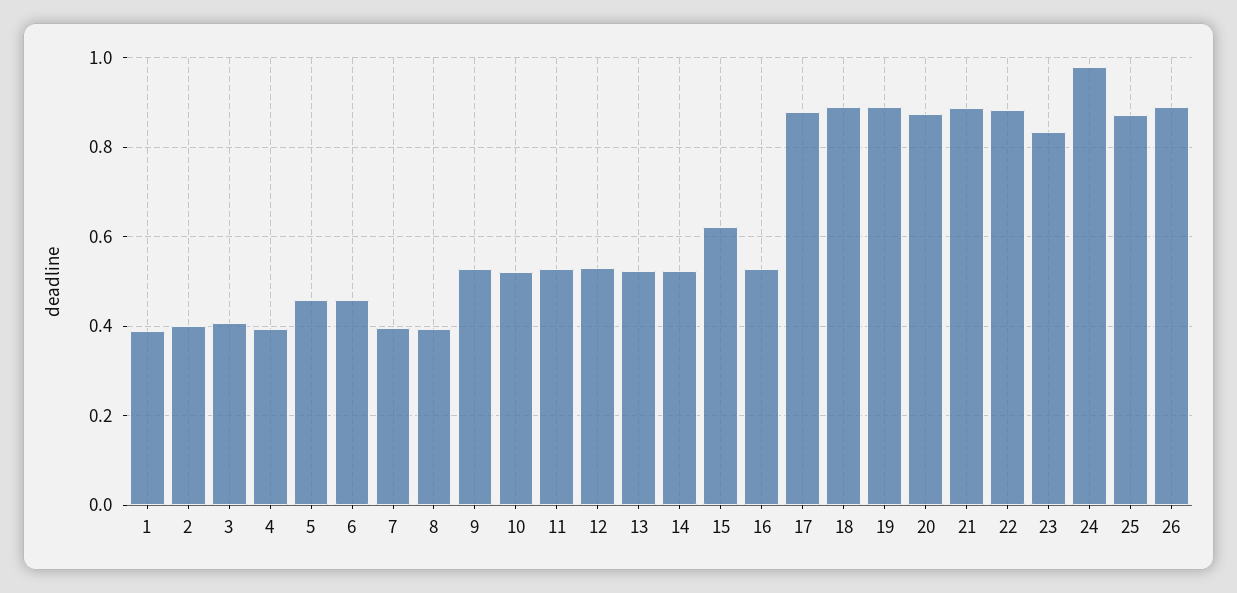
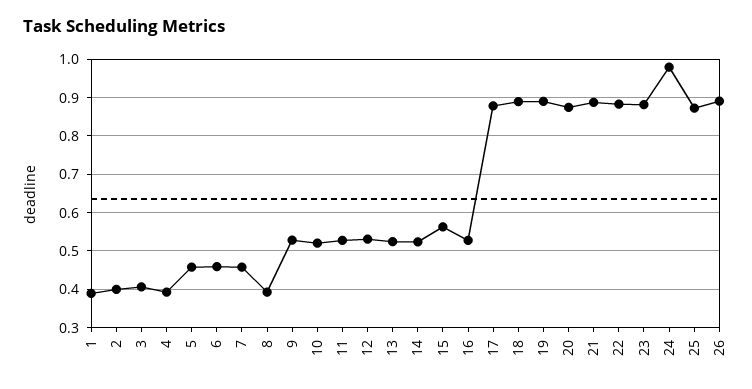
  {
    "1": 0.38,
    "2": 0.4,
    "3": 0.4,
    "4": 0.4,
    "5": 0.46,
    "6": 0.46,
-   "7": 0.4,
+   "7": 0.46,
    "8": 0.4,
    "9": 0.52,
    "10": 0.52,
    "11": 0.52,
    "12": 0.54,
    "13": 0.52,
    "14": 0.52,
-   "15": 0.62,
+   "15": 0.56,
    "16": 0.52,
    "17": 0.88,
    "18": 0.88,
    "19": 0.9,
    "20": 0.88,
    "21": 0.88,
    "22": 0.88,
-   "23": 0.84,
+   "23": 0.88,
    "24": 0.98,
    "25": 0.88,
    "26": 0.9
  }

